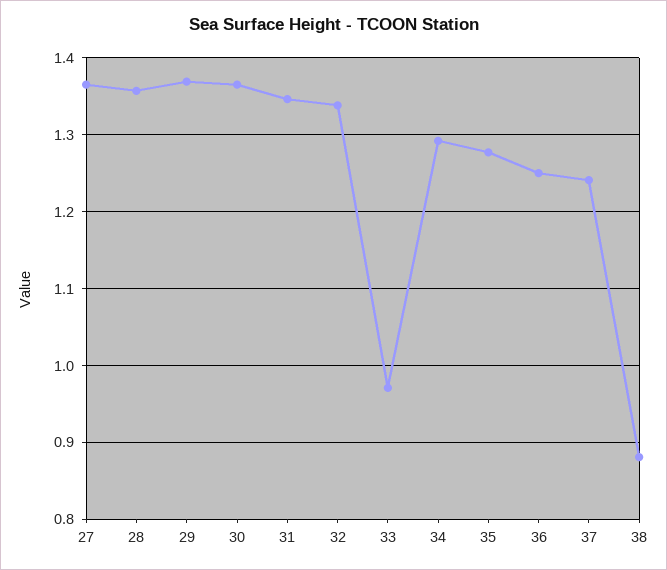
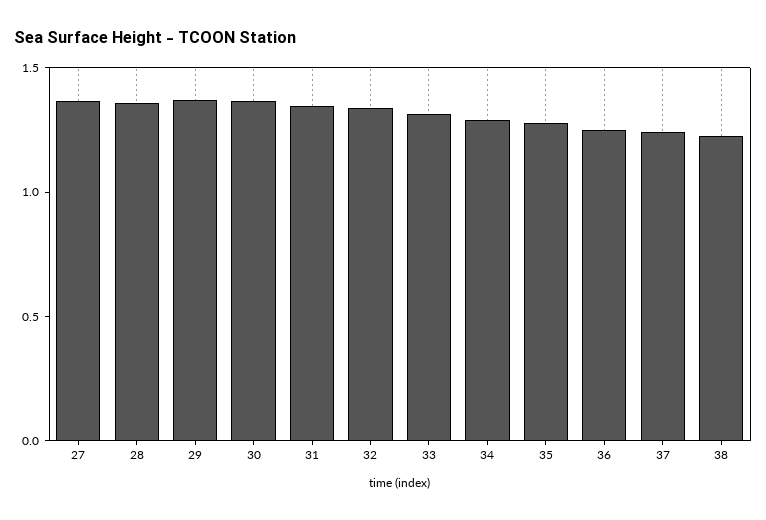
  {
    "27": 1.37,
    "28": 1.36,
    "29": 1.37,
    "30": 1.37,
    "31": 1.35,
    "32": 1.34,
-   "33": 0.97,
+   "33": 1.3,
    "34": 1.29,
    "35": 1.28,
    "36": 1.25,
    "37": 1.24,
-   "38": 0.88
+   "38": 1.2
  }

